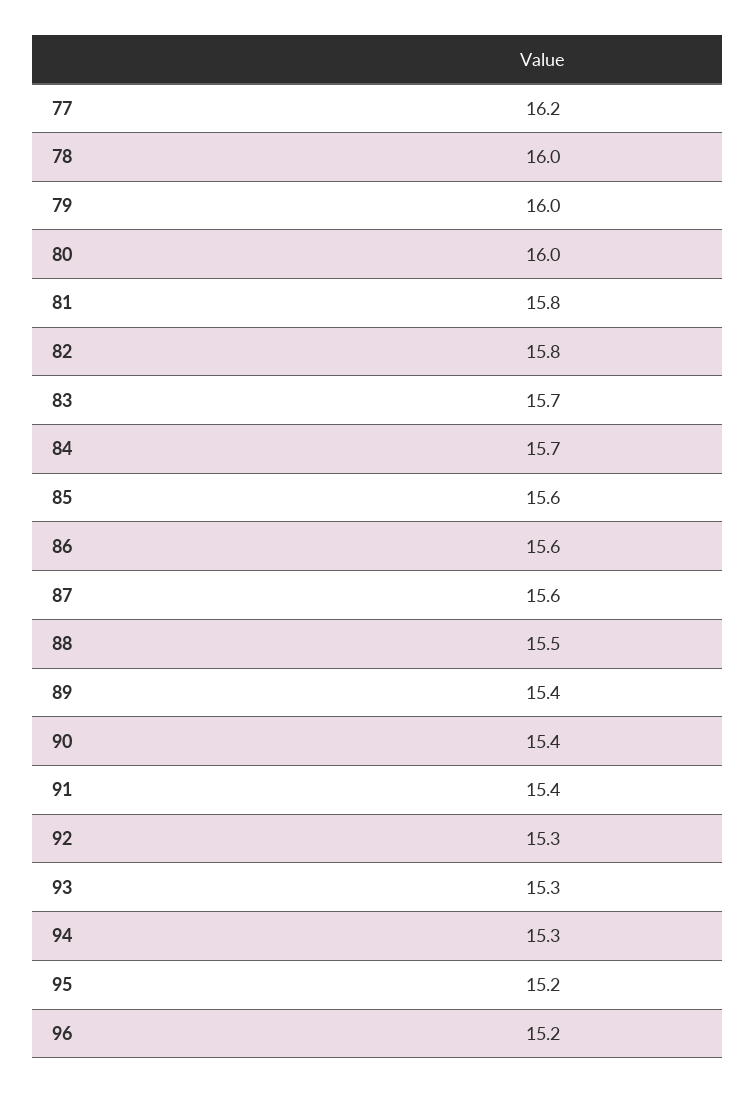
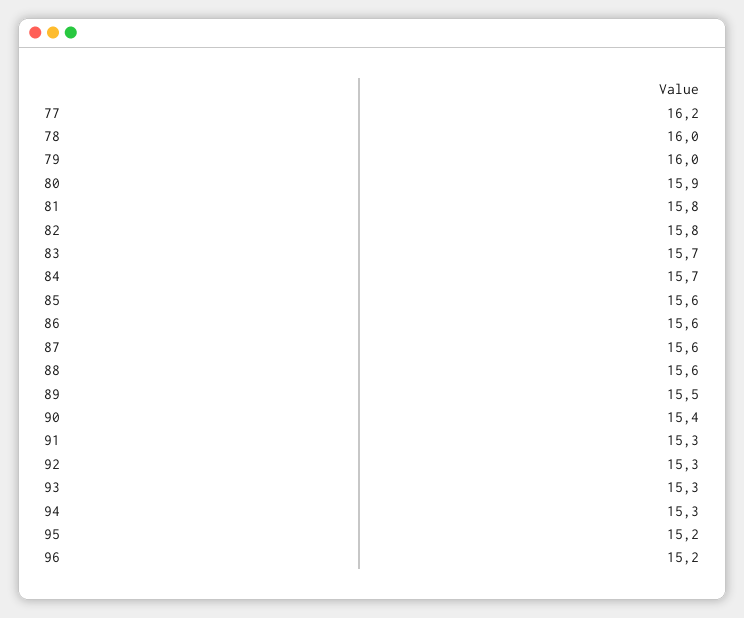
  {
    "77": 16.2,
    "78": 16,
    "79": 16,
-   "80": 16,
+   "80": 15.9,
    "81": 15.8,
    "82": 15.8,
    "83": 15.7,
    "84": 15.7,
    "85": 15.6,
    "86": 15.6,
    "87": 15.6,
-   "88": 15.5,
+   "88": 15.6,
-   "89": 15.4,
+   "89": 15.5,
    "90": 15.4,
-   "91": 15.4,
+   "91": 15.3,
    "92": 15.3,
    "93": 15.3,
    "94": 15.3,
    "95": 15.2,
    "96": 15.2
  }

